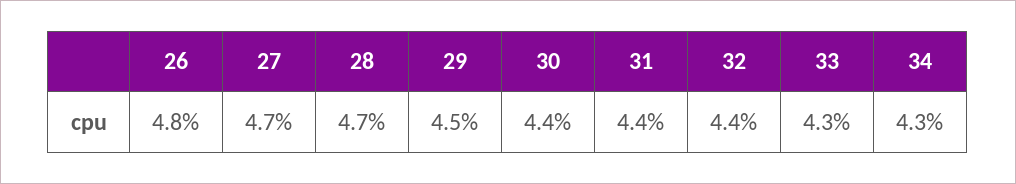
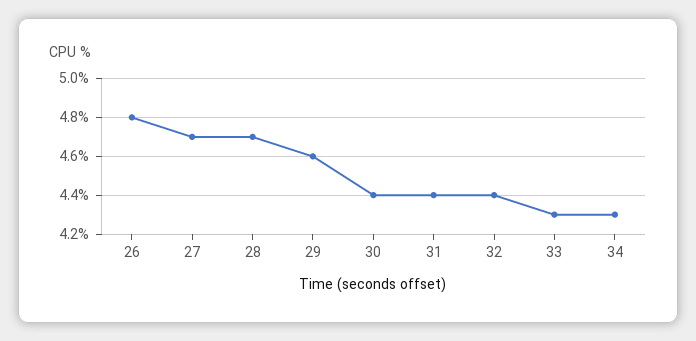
  {
    "26": 4.8,
    "27": 4.7,
    "28": 4.7,
-   "29": 4.5,
+   "29": 4.6,
    "30": 4.4,
    "31": 4.4,
    "32": 4.4,
    "33": 4.3,
    "34": 4.3
  }

